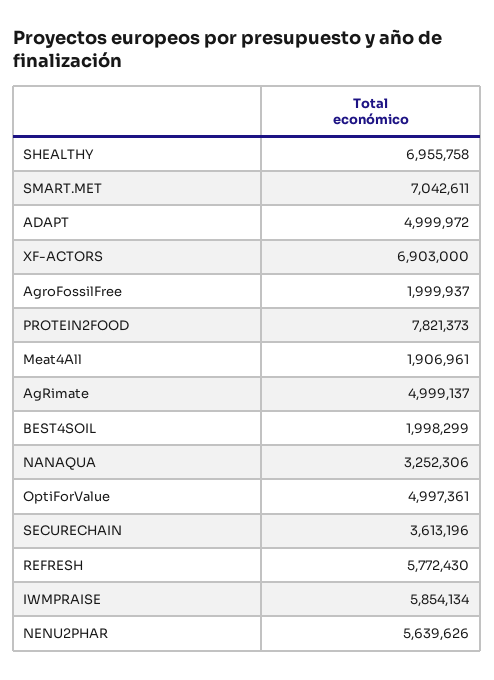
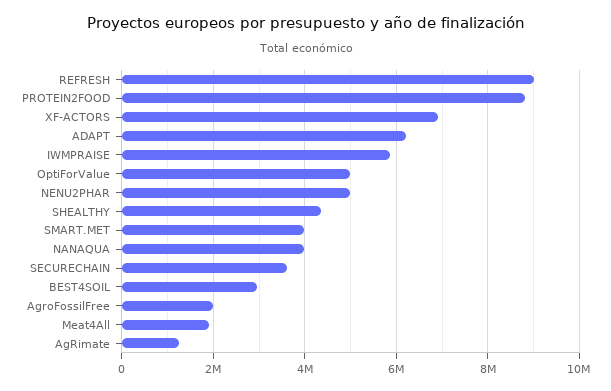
  {
-   "SHEALTHY": 6955758,
+   "SHEALTHY": 4400000,
-   "SMART.MET": 7042611,
+   "SMART.MET": 4000000,
-   "ADAPT": 4999972,
+   "ADAPT": 6200000,
    "XF-ACTORS": 6903000,
    "AgroFossilFree": 1999937,
-   "PROTEIN2FOOD": 7821373,
+   "PROTEIN2FOOD": 8800000,
    "Meat4All": 1906961,
-   "AgRimate": 4999137,
+   "AgRimate": 1200000,
-   "BEST4SOIL": 1998299,
+   "BEST4SOIL": 3000000,
-   "NANAQUA": 3252306,
+   "NANAQUA": 4000000,
    "OptiForValue": 4997361,
    "SECURECHAIN": 3613196,
-   "REFRESH": 5772430,
+   "REFRESH": 9000000,
    "IWMPRAISE": 5854134,
-   "NENU2PHAR": 5639626
+   "NENU2PHAR": 5000000
  }

